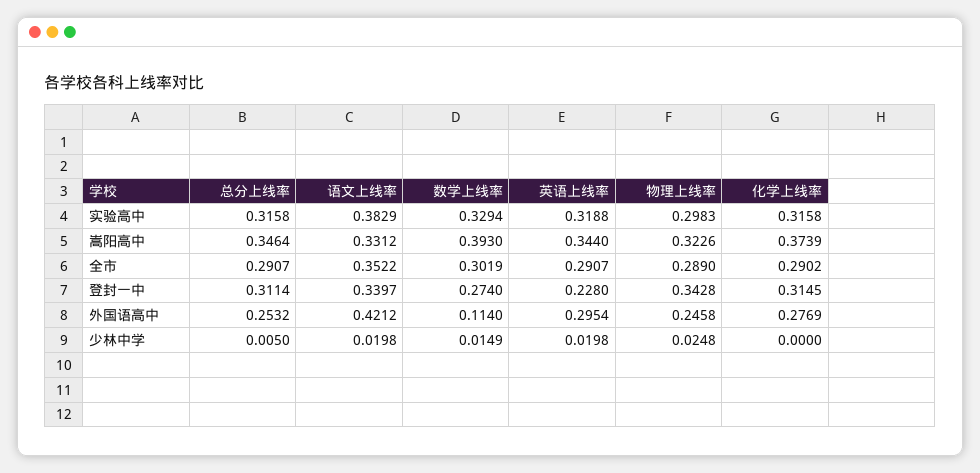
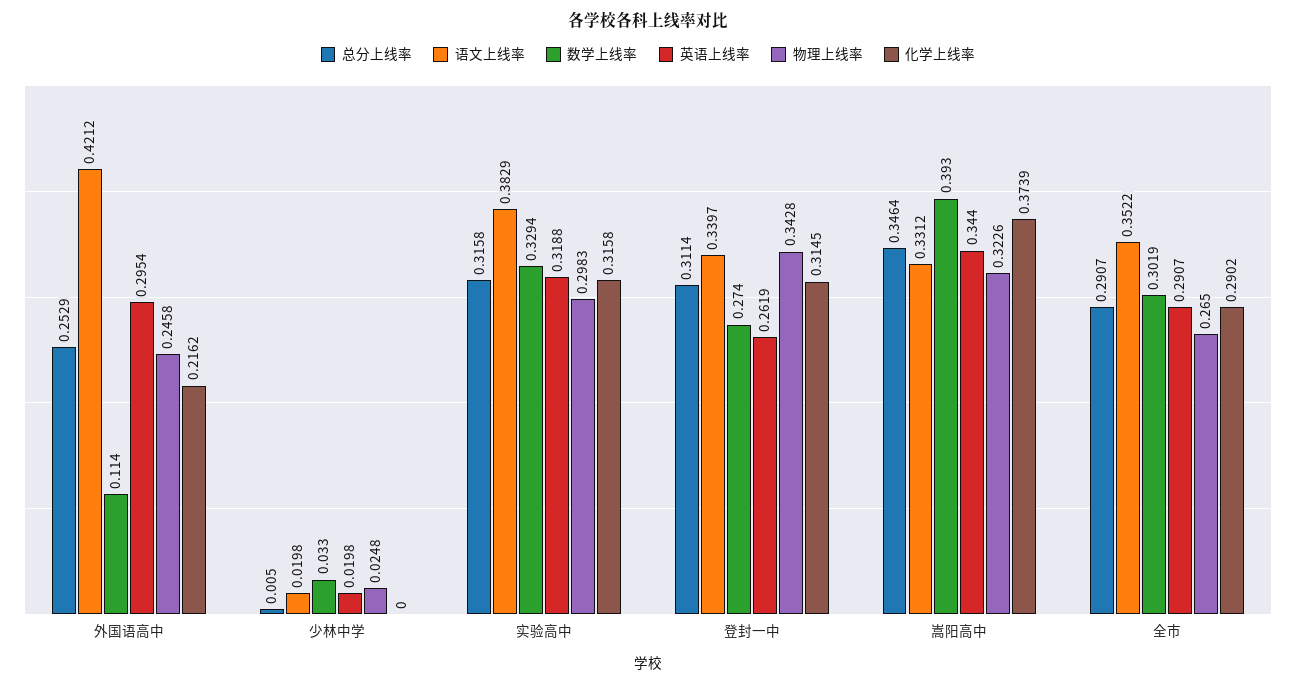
  {
    "总分上线率": {
      "实验高中": 0.3158,
      "嵩阳高中": 0.3464,
      "全市": 0.2907,
      "登封一中": 0.3114,
-     "外国语高中": 0.2532,
+     "外国语高中": 0.2529,
      "少林中学": 0.005
    },
    "语文上线率": {
      "实验高中": 0.3829,
      "嵩阳高中": 0.3312,
      "全市": 0.3522,
      "登封一中": 0.3397,
      "外国语高中": 0.4212,
      "少林中学": 0.0198
    },
    "数学上线率": {
      "实验高中": 0.3294,
      "嵩阳高中": 0.393,
      "全市": 0.3019,
      "登封一中": 0.274,
      "外国语高中": 0.114,
-     "少林中学": 0.0149
+     "少林中学": 0.033
    },
    "英语上线率": {
      "实验高中": 0.3188,
      "嵩阳高中": 0.344,
      "全市": 0.2907,
-     "登封一中": 0.228,
+     "登封一中": 0.2619,
      "外国语高中": 0.2954,
      "少林中学": 0.0198
    },
    "物理上线率": {
      "实验高中": 0.2983,
      "嵩阳高中": 0.3226,
-     "全市": 0.289,
+     "全市": 0.265,
      "登封一中": 0.3428,
      "外国语高中": 0.2458,
      "少林中学": 0.0248
    },
    "化学上线率": {
      "实验高中": 0.3158,
      "嵩阳高中": 0.3739,
      "全市": 0.2902,
      "登封一中": 0.3145,
-     "外国语高中": 0.2769,
+     "外国语高中": 0.2162,
      "少林中学": 0
    }
  }

